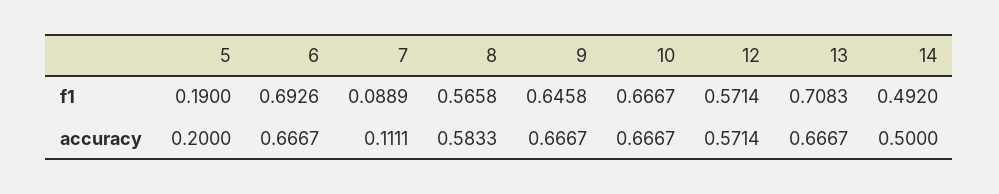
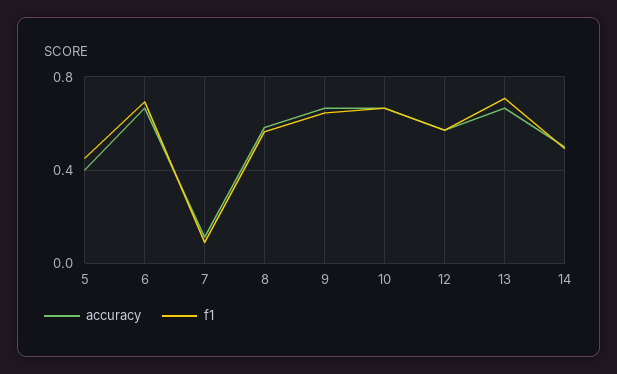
  {
    "f1": {
-     "5": 0.19,
+     "5": 0.45,
      "6": 0.6926,
      "7": 0.0889,
      "8": 0.5658,
      "9": 0.6458,
      "10": 0.6667,
      "12": 0.5714,
      "13": 0.7083,
      "14": 0.492
    },
    "accuracy": {
-     "5": 0.2,
+     "5": 0.4,
      "6": 0.6667,
      "7": 0.1111,
      "8": 0.5833,
      "9": 0.6667,
      "10": 0.6667,
      "12": 0.5714,
      "13": 0.6667,
      "14": 0.5
    }
  }

